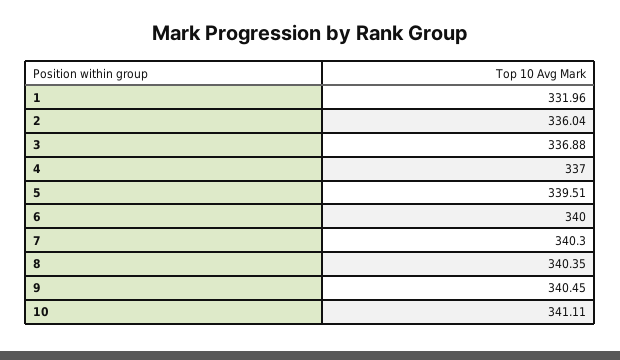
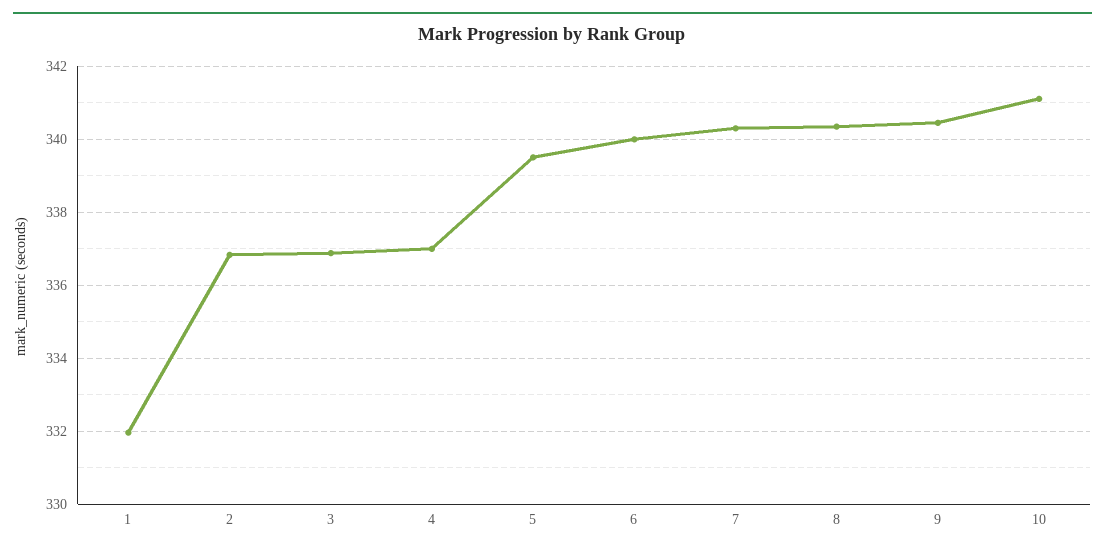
  {
    "1": 331.96,
-   "2": 336.04,
+   "2": 336.8,
    "3": 336.88,
    "4": 337,
    "5": 339.51,
    "6": 340,
    "7": 340.3,
    "8": 340.35,
    "9": 340.45,
    "10": 341.11
  }

